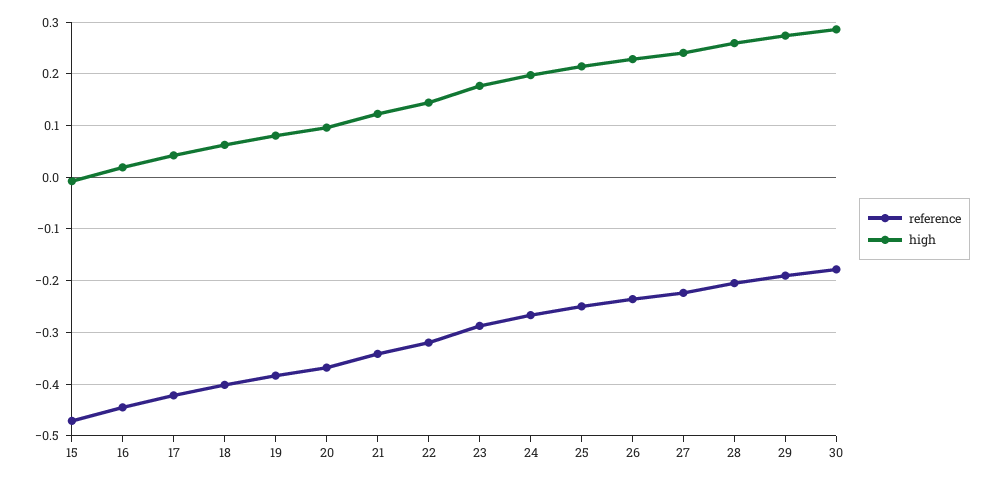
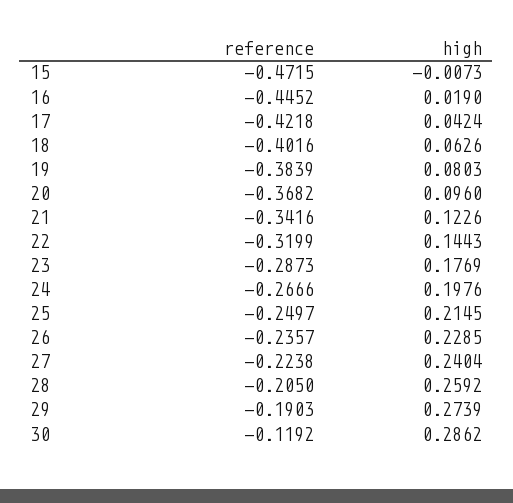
  {
    "reference": {
      "15": -0.4715,
      "16": -0.4452,
      "17": -0.4218,
      "18": -0.4016,
      "19": -0.3839,
      "20": -0.3682,
      "21": -0.3416,
      "22": -0.3199,
      "23": -0.2873,
      "24": -0.2666,
      "25": -0.2497,
      "26": -0.2357,
      "27": -0.2238,
      "28": -0.205,
      "29": -0.1903,
-     "30": -0.18
+     "30": -0.1192
    },
    "high": {
      "15": -0.0073,
      "16": 0.019,
      "17": 0.0424,
      "18": 0.0626,
      "19": 0.0803,
      "20": 0.096,
      "21": 0.1226,
      "22": 0.1443,
      "23": 0.1769,
      "24": 0.1976,
      "25": 0.2145,
      "26": 0.2285,
      "27": 0.2404,
      "28": 0.2592,
      "29": 0.2739,
      "30": 0.2862
    }
  }

